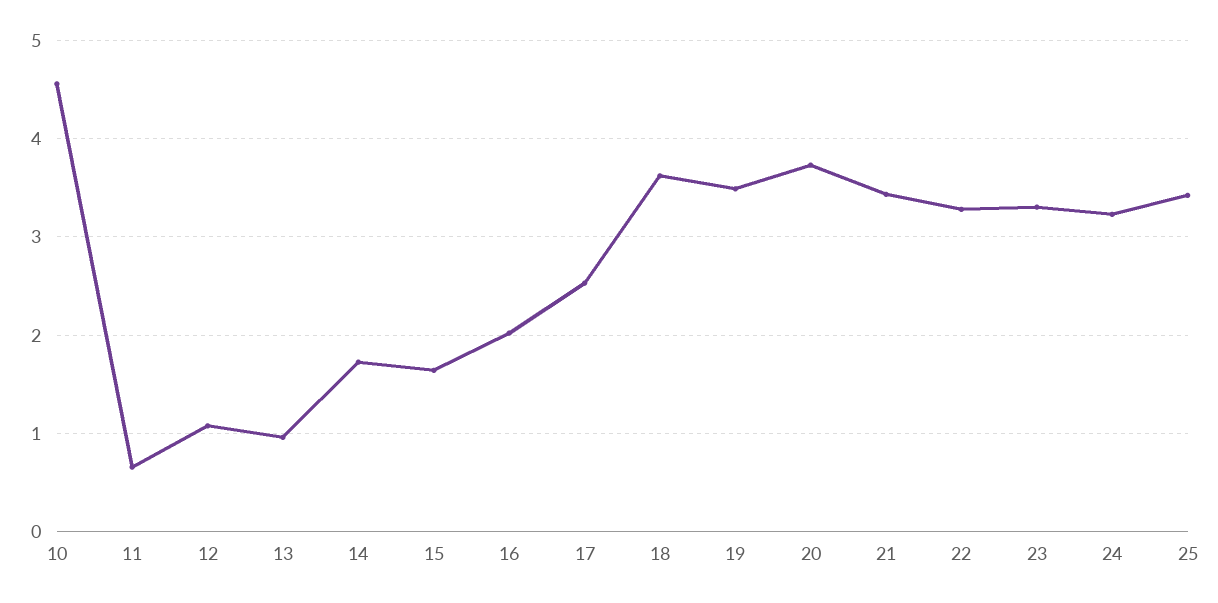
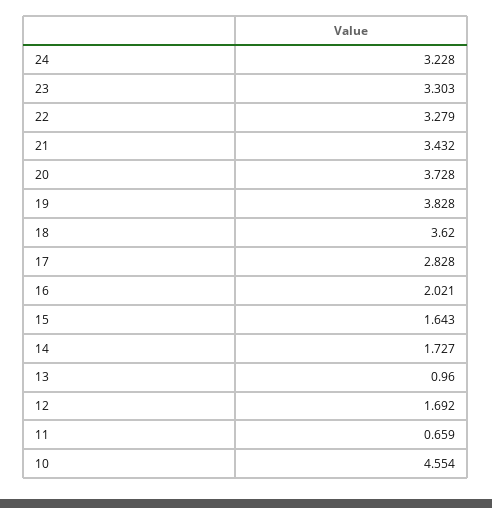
  {
    "10": 4.554,
    "11": 0.659,
-   "12": 1.1,
+   "12": 1.692,
    "13": 0.96,
    "14": 1.727,
    "15": 1.643,
    "16": 2.021,
-   "17": 2.5,
+   "17": 2.828,
    "18": 3.62,
-   "19": 3.5,
+   "19": 3.828,
    "20": 3.728,
    "21": 3.432,
    "22": 3.279,
    "23": 3.303,
-   "24": 3.228,
+   "24": 3.228
-   "25": 3.4
  }

